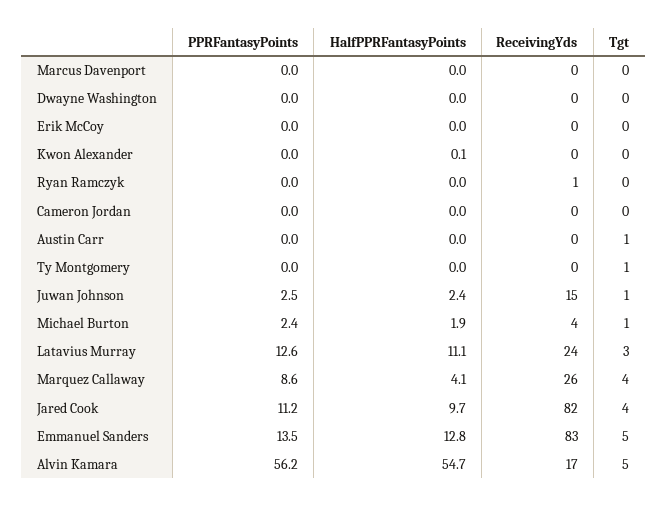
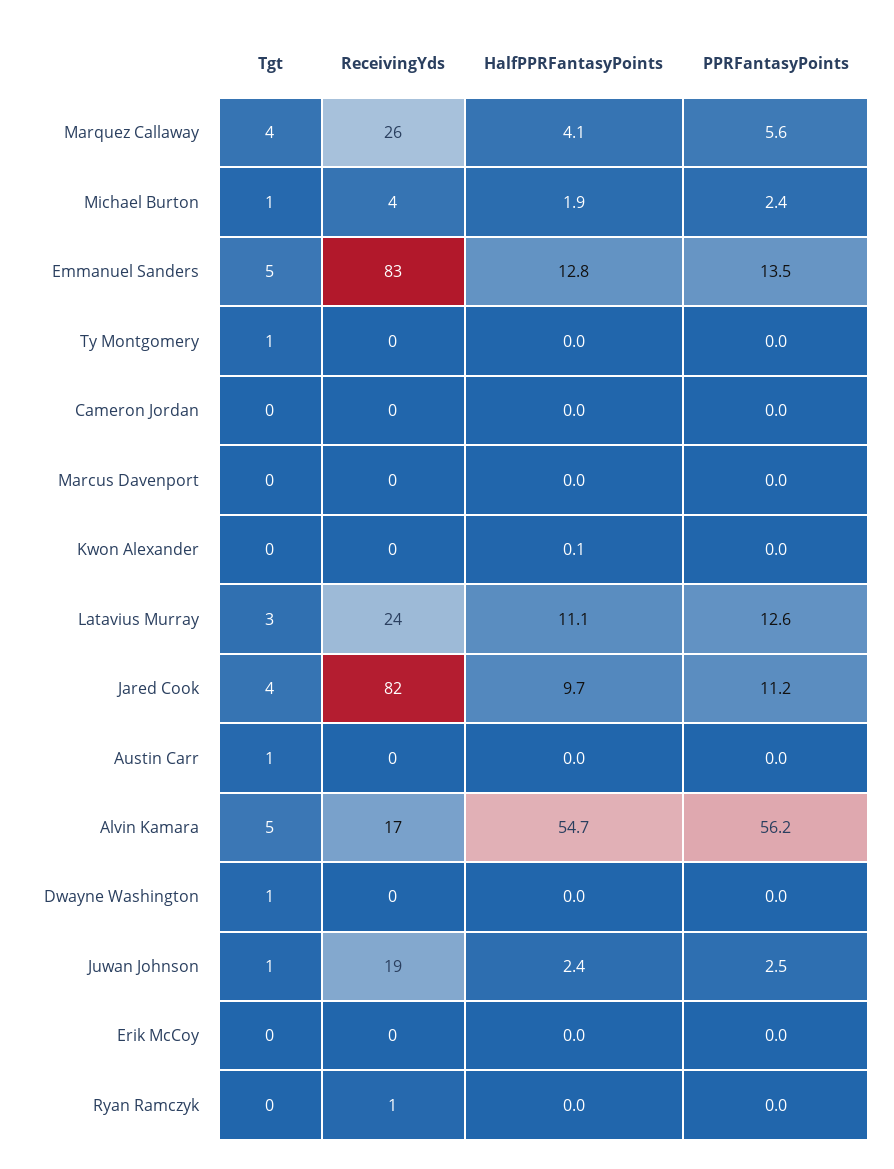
  {
    "PPRFantasyPoints": {
      "Marcus Davenport": 0,
      "Dwayne Washington": 0,
      "Erik McCoy": 0,
      "Kwon Alexander": 0,
      "Ryan Ramczyk": 0,
      "Cameron Jordan": 0,
      "Austin Carr": 0,
      "Ty Montgomery": 0,
      "Juwan Johnson": 2.5,
      "Michael Burton": 2.4,
      "Latavius Murray": 12.6,
-     "Marquez Callaway": 8.6,
+     "Marquez Callaway": 5.6,
      "Jared Cook": 11.2,
      "Emmanuel Sanders": 13.5,
      "Alvin Kamara": 56.2
    },
    "HalfPPRFantasyPoints": {
      "Marcus Davenport": 0,
      "Dwayne Washington": 0,
      "Erik McCoy": 0,
      "Kwon Alexander": 0.1,
      "Ryan Ramczyk": 0,
      "Cameron Jordan": 0,
      "Austin Carr": 0,
      "Ty Montgomery": 0,
      "Juwan Johnson": 2.4,
      "Michael Burton": 1.9,
      "Latavius Murray": 11.1,
      "Marquez Callaway": 4.1,
      "Jared Cook": 9.7,
      "Emmanuel Sanders": 12.8,
      "Alvin Kamara": 54.7
    },
    "ReceivingYds": {
      "Marcus Davenport": 0,
      "Dwayne Washington": 0,
      "Erik McCoy": 0,
      "Kwon Alexander": 0,
      "Ryan Ramczyk": 1,
      "Cameron Jordan": 0,
      "Austin Carr": 0,
      "Ty Montgomery": 0,
-     "Juwan Johnson": 15,
+     "Juwan Johnson": 19,
      "Michael Burton": 4,
      "Latavius Murray": 24,
      "Marquez Callaway": 26,
      "Jared Cook": 82,
      "Emmanuel Sanders": 83,
      "Alvin Kamara": 17
    },
    "Tgt": {
      "Marcus Davenport": 0,
-     "Dwayne Washington": 0,
+     "Dwayne Washington": 1,
      "Erik McCoy": 0,
      "Kwon Alexander": 0,
      "Ryan Ramczyk": 0,
      "Cameron Jordan": 0,
      "Austin Carr": 1,
      "Ty Montgomery": 1,
      "Juwan Johnson": 1,
      "Michael Burton": 1,
      "Latavius Murray": 3,
      "Marquez Callaway": 4,
      "Jared Cook": 4,
      "Emmanuel Sanders": 5,
      "Alvin Kamara": 5
    }
  }

